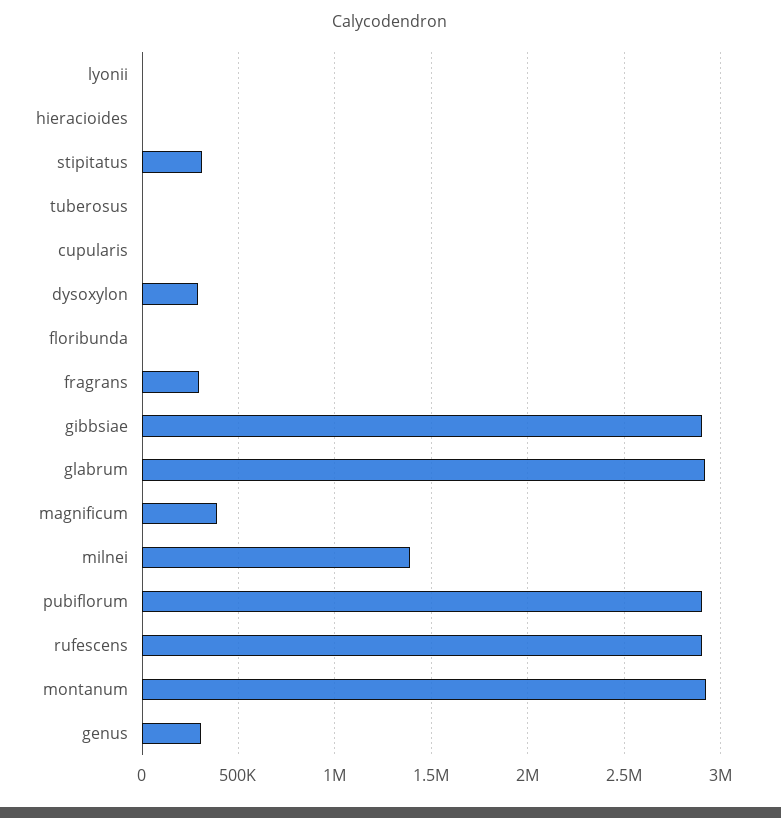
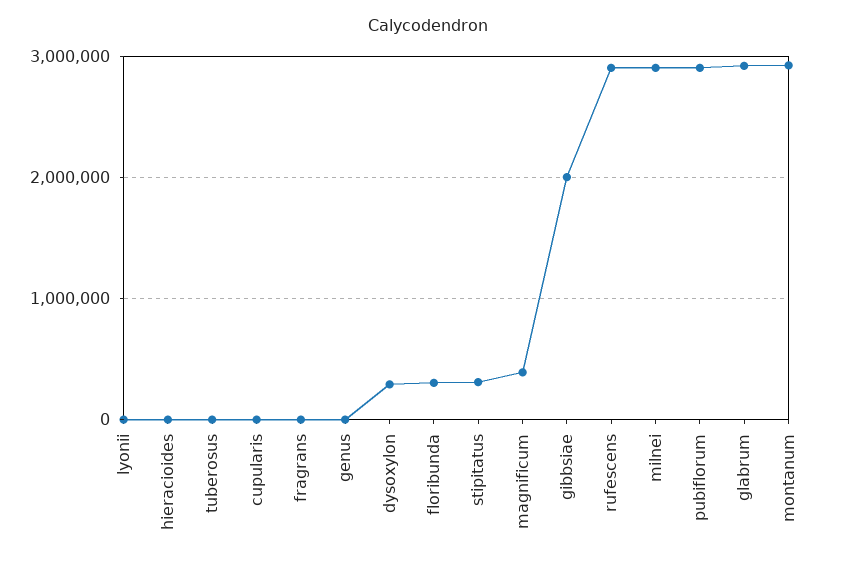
  {
    "lyonii": 0,
    "hieracioides": 0,
    "stipitatus": 300000,
    "tuberosus": 0,
    "cupularis": 0,
    "dysoxylon": 300000,
-   "floribunda": 0,
+   "floribunda": 300000,
-   "fragrans": 300000,
+   "fragrans": 0,
-   "gibbsiae": 2900000,
+   "gibbsiae": 2000000,
    "glabrum": 2900000,
    "magnificum": 400000,
-   "milnei": 1400000,
+   "milnei": 2900000,
    "pubiflorum": 2900000,
    "rufescens": 2900000,
    "montanum": 2900000,
-   "genus": 300000
+   "genus": 0
  }

